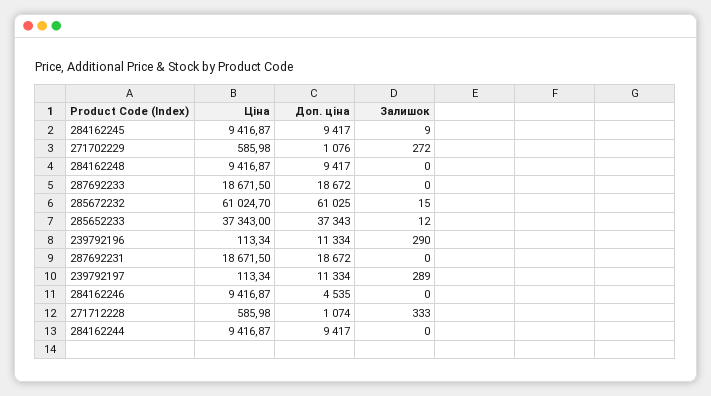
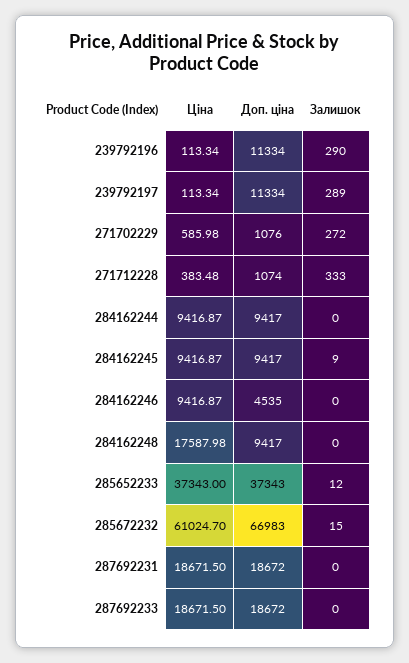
  {
    "Ціна": {
      "284162245": 9416.87,
      "271702229": 585.98,
-     "284162248": 9416.87,
+     "284162248": 17587.98,
      "287692233": 18671.5,
      "285672232": 61024.7,
      "285652233": 37343,
      "239792196": 113.34,
      "287692231": 18671.5,
      "239792197": 113.34,
      "284162246": 9416.87,
-     "271712228": 585.98,
+     "271712228": 383.48,
      "284162244": 9416.87
    },
    "Доп. ціна": {
      "284162245": 9417,
      "271702229": 1076,
      "284162248": 9417,
      "287692233": 18672,
-     "285672232": 61025,
+     "285672232": 66983,
      "285652233": 37343,
      "239792196": 11334,
      "287692231": 18672,
      "239792197": 11334,
      "284162246": 4535,
      "271712228": 1074,
      "284162244": 9417
    },
    "Залишок": {
      "284162245": 9,
      "271702229": 272,
      "284162248": 0,
      "287692233": 0,
      "285672232": 15,
      "285652233": 12,
      "239792196": 290,
      "287692231": 0,
      "239792197": 289,
      "284162246": 0,
      "271712228": 333,
      "284162244": 0
    }
  }

